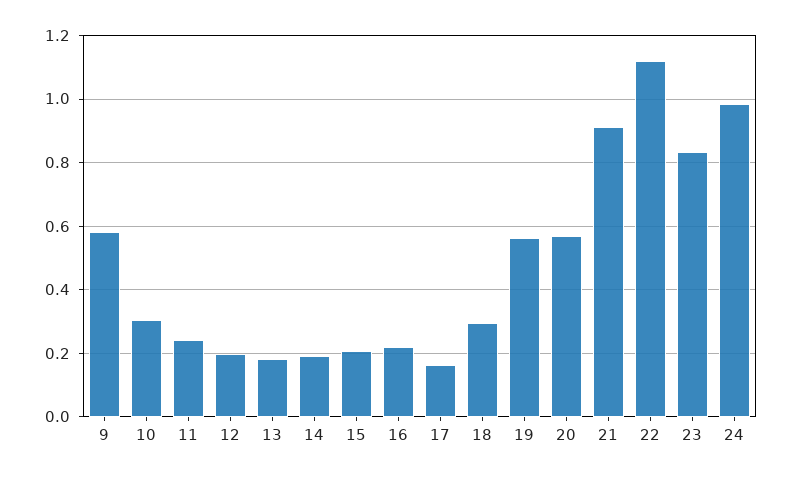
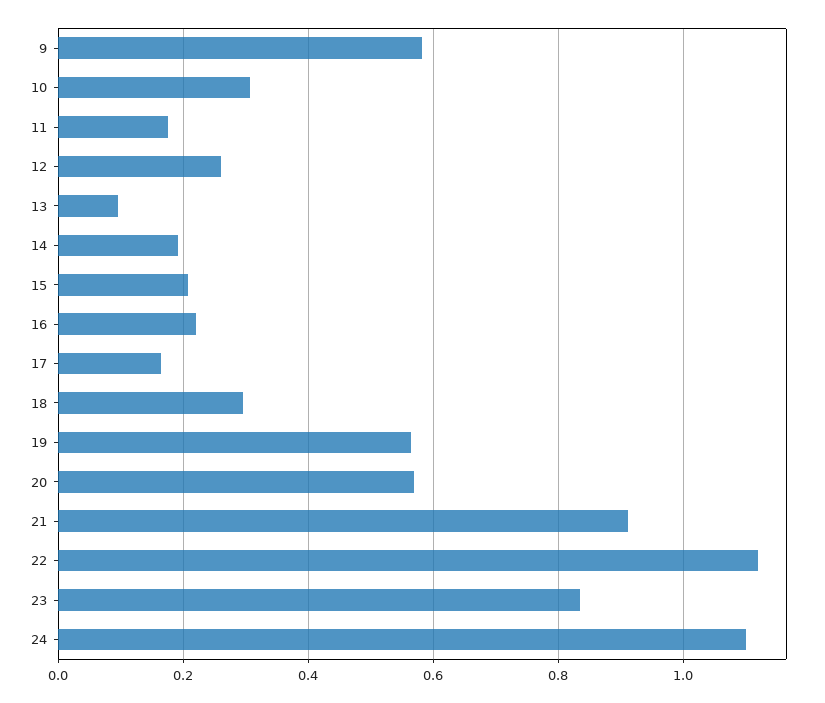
  {
    "9": 0.58,
    "10": 0.3,
-   "11": 0.24,
+   "11": 0.18,
-   "12": 0.2,
+   "12": 0.26,
-   "13": 0.18,
+   "13": 0.1,
    "14": 0.2,
    "15": 0.2,
    "16": 0.22,
    "17": 0.16,
    "18": 0.3,
    "19": 0.56,
    "20": 0.56,
    "21": 0.92,
    "22": 1.12,
    "23": 0.84,
-   "24": 0.98
+   "24": 1.1
  }

